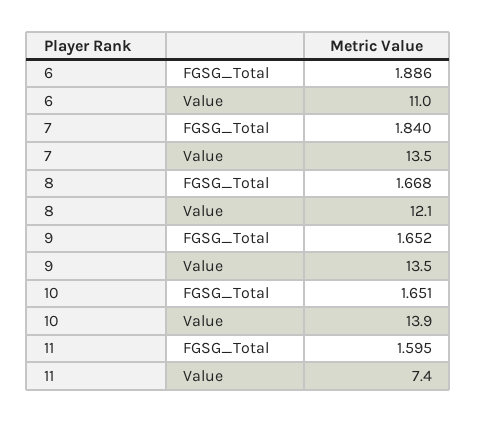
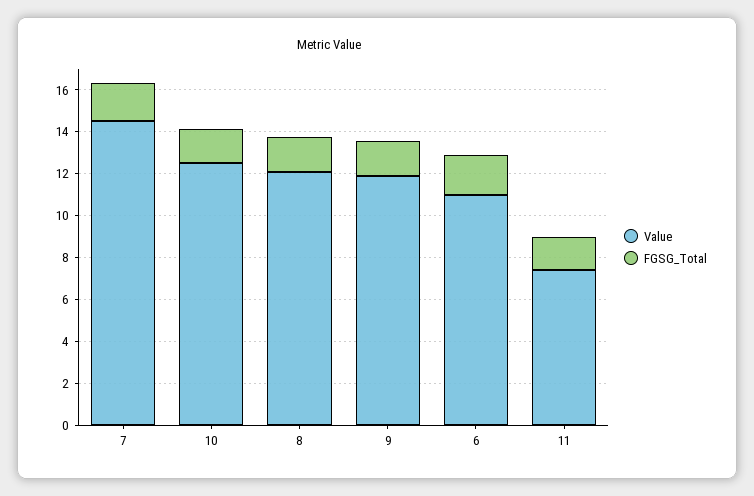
  {
    "FGSG_Total": {
      "6": 1.886,
      "7": 1.84,
      "8": 1.668,
      "9": 1.652,
      "10": 1.651,
      "11": 1.595
    },
    "Value": {
      "6": 11,
-     "7": 13.5,
+     "7": 14.5,
      "8": 12.1,
-     "9": 13.5,
+     "9": 12,
-     "10": 13.9,
+     "10": 12.5,
      "11": 7.4
    }
  }

